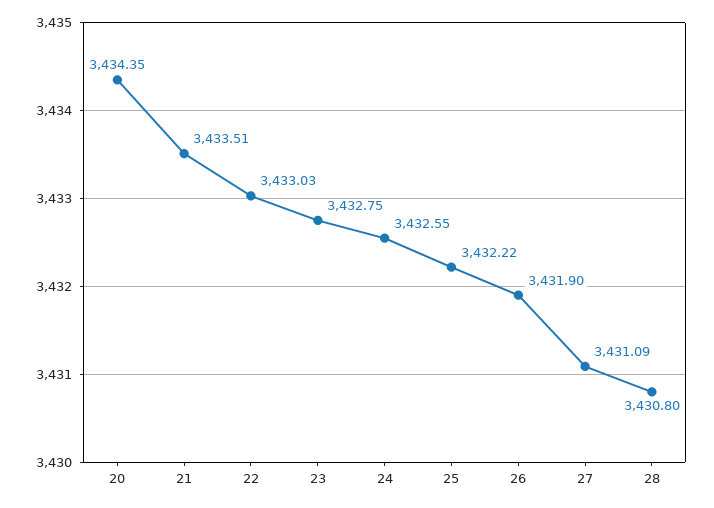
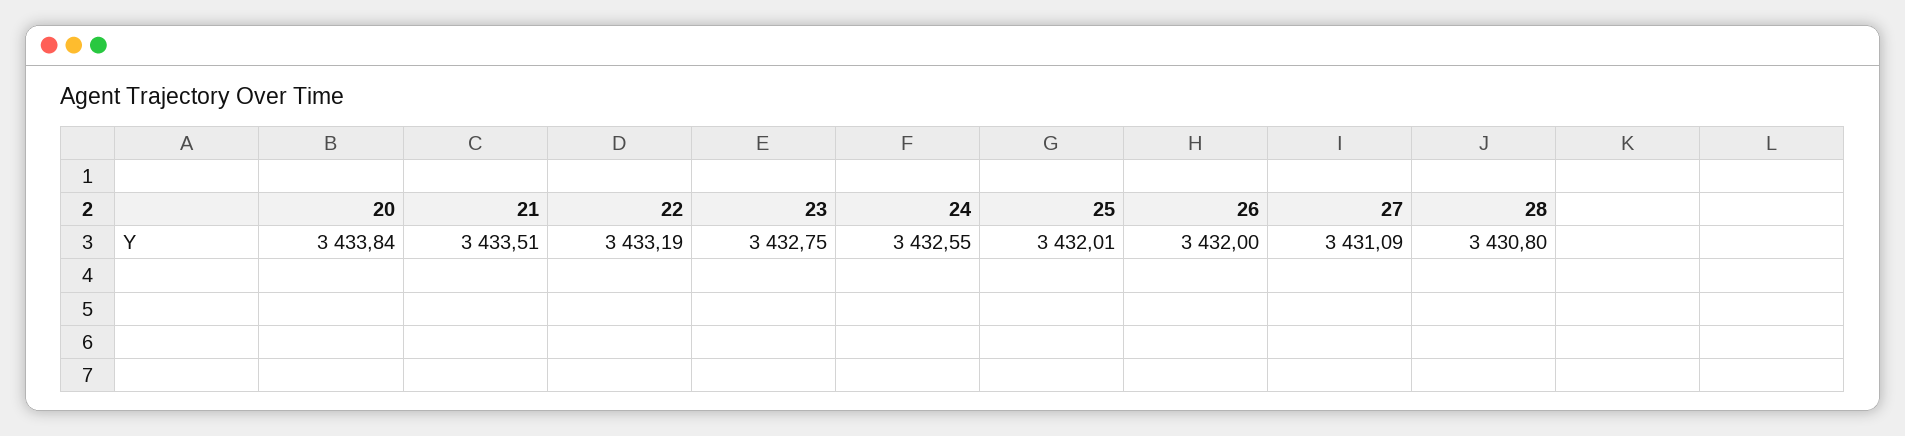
  {
-   "20": 3434.35,
+   "20": 3433.84,
    "21": 3433.51,
-   "22": 3433.03,
+   "22": 3433.19,
    "23": 3432.75,
    "24": 3432.55,
-   "25": 3432.22,
+   "25": 3432.01,
-   "26": 3431.9,
+   "26": 3432,
    "27": 3431.09,
    "28": 3430.8
  }

